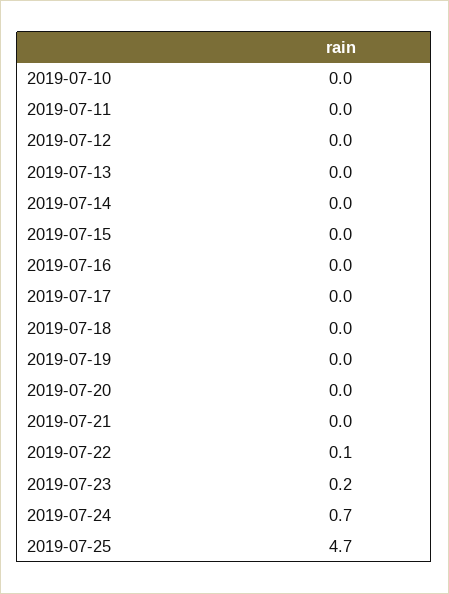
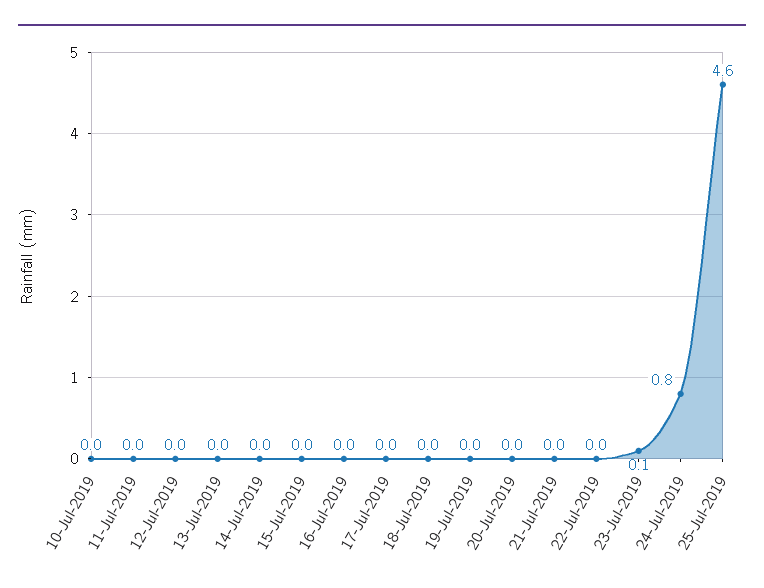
  {
    "2019-07-10": 0,
    "2019-07-11": 0,
    "2019-07-12": 0,
    "2019-07-13": 0,
    "2019-07-14": 0,
    "2019-07-15": 0,
    "2019-07-16": 0,
    "2019-07-17": 0,
    "2019-07-18": 0,
    "2019-07-19": 0,
    "2019-07-20": 0,
    "2019-07-21": 0,
-   "2019-07-22": 0.1,
+   "2019-07-22": 0,
-   "2019-07-23": 0.2,
+   "2019-07-23": 0.1,
-   "2019-07-24": 0.7,
+   "2019-07-24": 0.8,
-   "2019-07-25": 4.7
+   "2019-07-25": 4.6
  }

